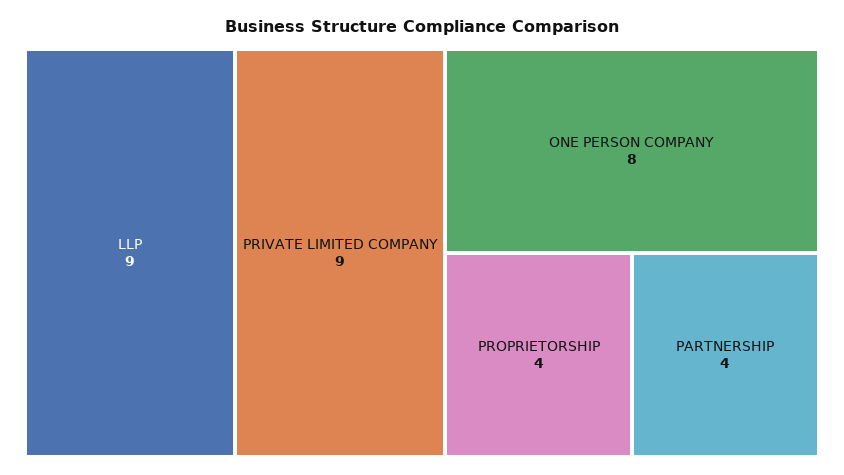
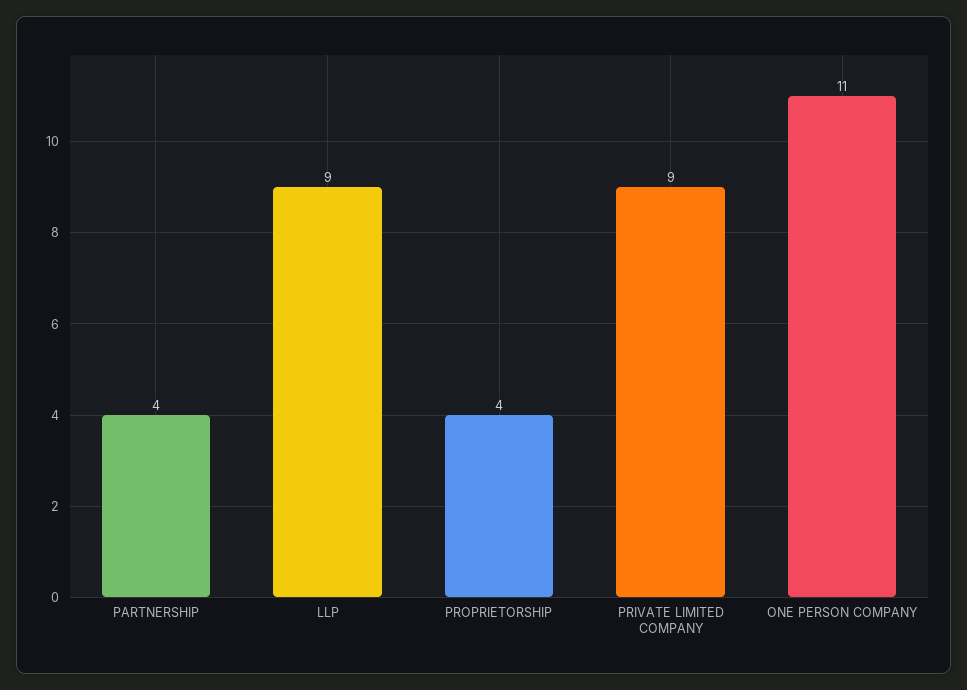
  {
    "LLP": 9,
    "PRIVATE LIMITED COMPANY": 9,
-   "ONE PERSON COMPANY": 8,
+   "ONE PERSON COMPANY": 11,
    "PROPRIETORSHIP": 4,
    "PARTNERSHIP": 4
  }

